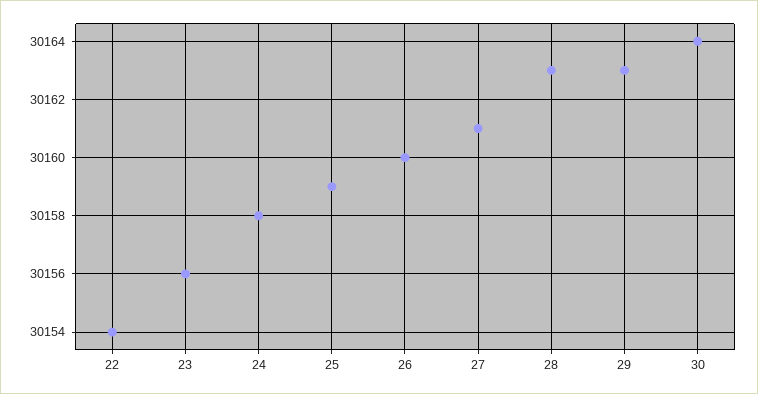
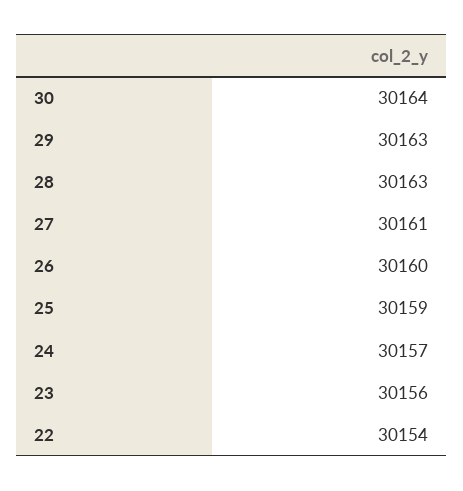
  {
    "22": 30154,
    "23": 30156,
-   "24": 30158,
+   "24": 30157,
    "25": 30159,
    "26": 30160,
    "27": 30161,
    "28": 30163,
    "29": 30163,
    "30": 30164
  }

